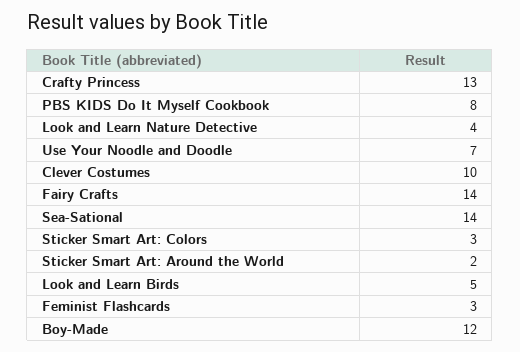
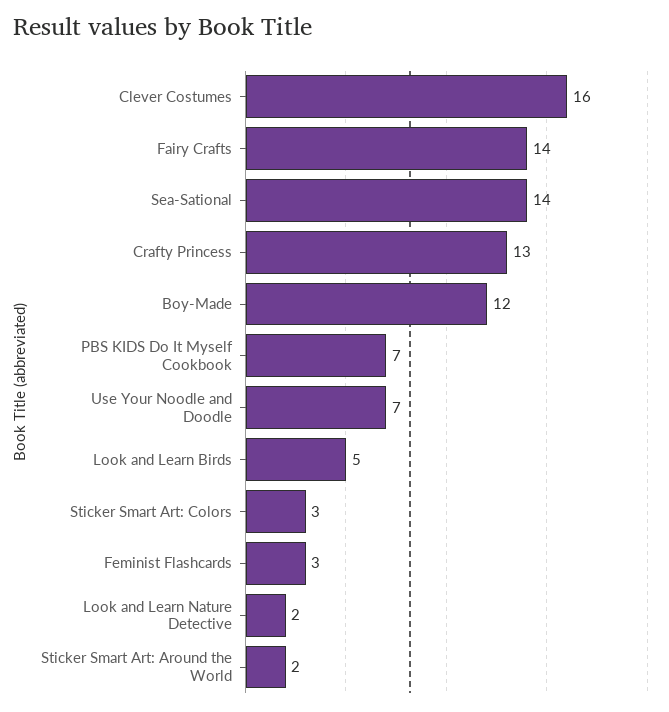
  {
    "Crafty Princess": 13,
-   "PBS KIDS Do It Myself Cookbook": 8,
+   "PBS KIDS Do It Myself Cookbook": 7,
-   "Look and Learn Nature Detective": 4,
+   "Look and Learn Nature Detective": 2,
    "Use Your Noodle and Doodle": 7,
-   "Clever Costumes": 10,
+   "Clever Costumes": 16,
    "Fairy Crafts": 14,
    "Sea-Sational": 14,
    "Sticker Smart Art: Colors": 3,
    "Sticker Smart Art: Around the World": 2,
    "Look and Learn Birds": 5,
    "Feminist Flashcards": 3,
    "Boy-Made": 12
  }

